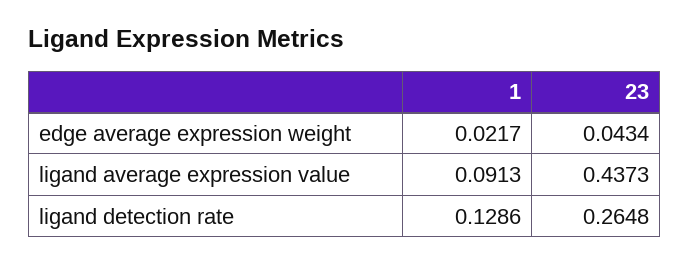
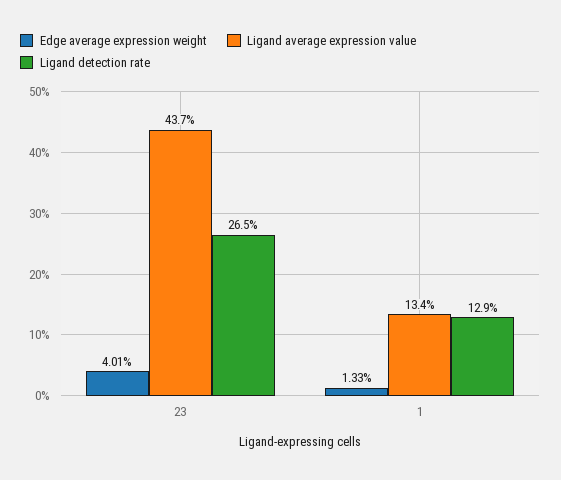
  {
    "edge average expression weight": {
-     "1": 0.0217,
+     "1": 0.0133,
-     "23": 0.0434
+     "23": 0.0401
    },
    "ligand average expression value": {
-     "1": 0.0913,
+     "1": 0.134,
      "23": 0.4373
    },
    "ligand detection rate": {
      "1": 0.1286,
      "23": 0.2648
    }
  }

